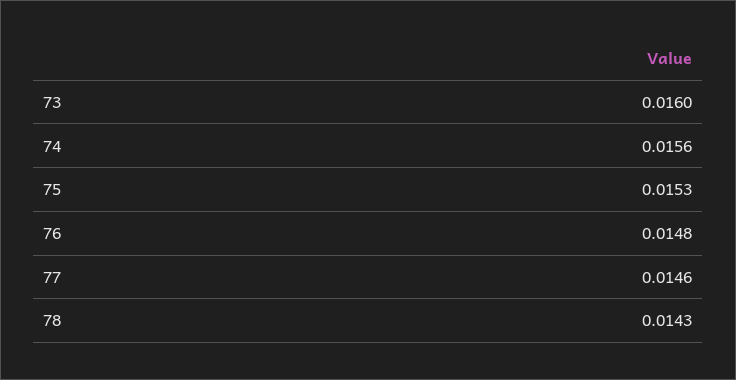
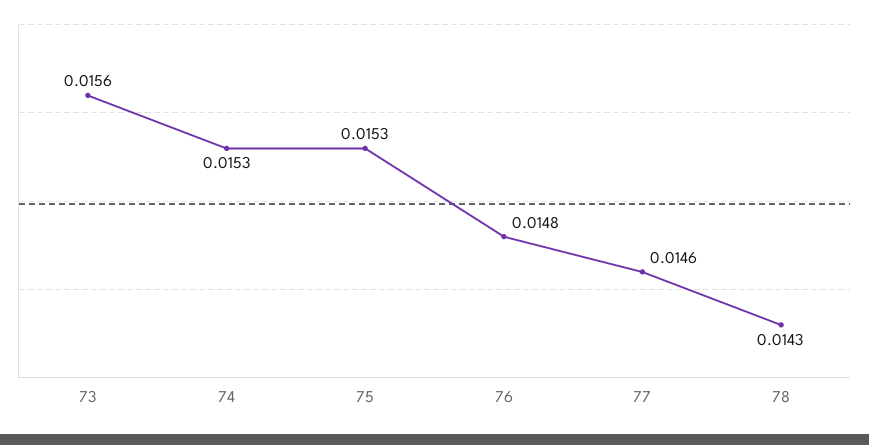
  {
-   "73": 0.016,
+   "73": 0.0156,
-   "74": 0.0156,
+   "74": 0.0153,
    "75": 0.0153,
    "76": 0.0148,
    "77": 0.0146,
    "78": 0.0143
  }

